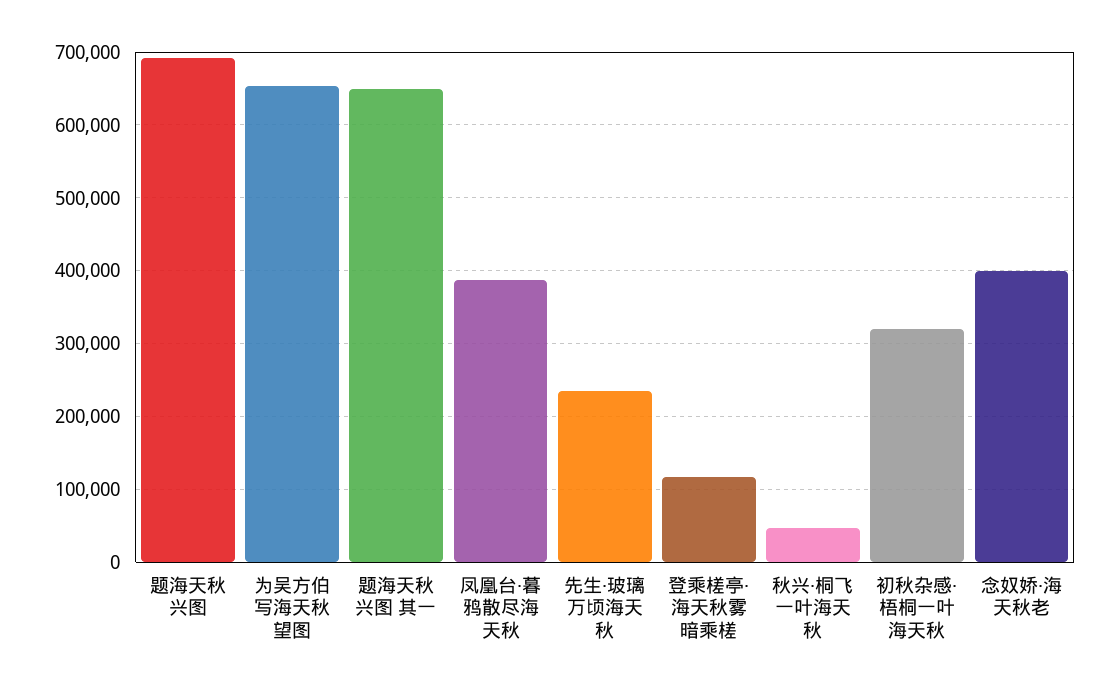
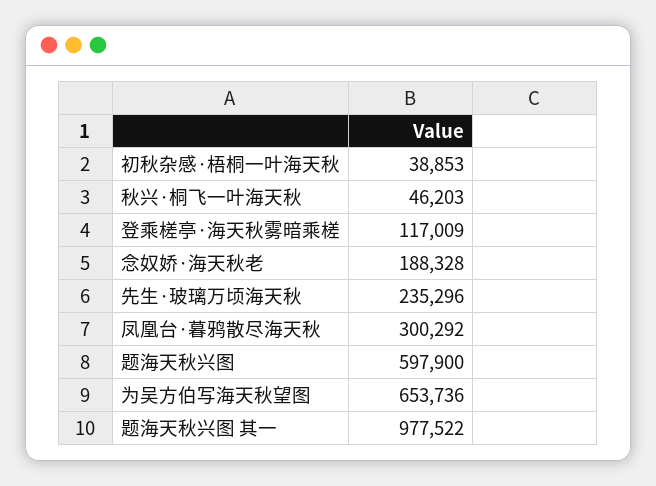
  {
-   "题海天秋兴图": 690000,
+   "题海天秋兴图": 597900,
    "为吴方伯写海天秋望图": 653736,
-   "题海天秋兴图 其一": 650000,
+   "题海天秋兴图 其一": 977522,
-   "凤凰台·暮鸦散尽海天秋": 390000,
+   "凤凰台·暮鸦散尽海天秋": 300292,
    "先生·玻璃万顷海天秋": 235296,
    "登乘槎亭·海天秋雾暗乘槎": 117009,
    "秋兴·桐飞一叶海天秋": 46203,
-   "初秋杂感·梧桐一叶海天秋": 320000,
+   "初秋杂感·梧桐一叶海天秋": 38853,
-   "念奴娇·海天秋老": 400000
+   "念奴娇·海天秋老": 188328
  }

